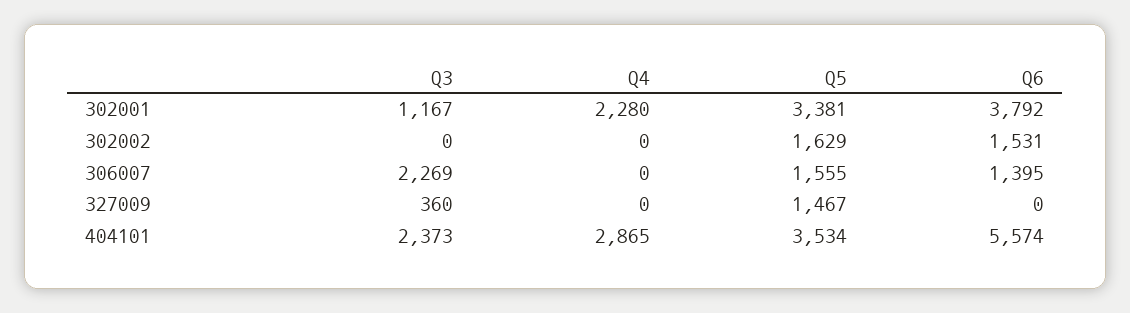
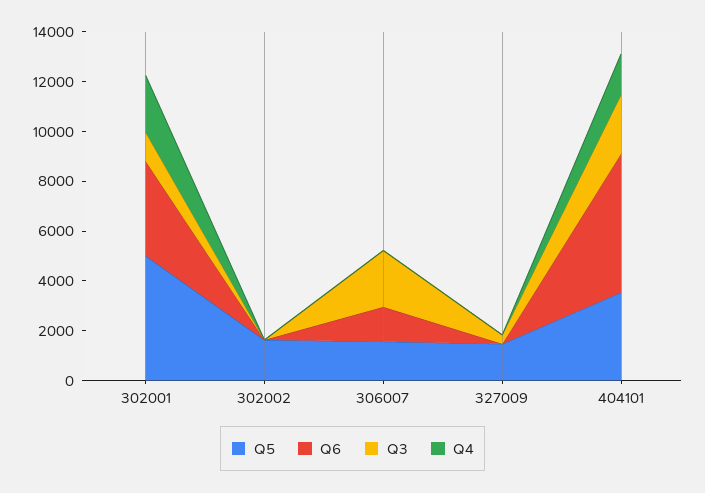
  {
    "Q3": {
      "302001": 1167,
      "302002": 0,
      "306007": 2269,
      "327009": 360,
      "404101": 2373
    },
    "Q4": {
      "302001": 2280,
      "302002": 0,
      "306007": 0,
      "327009": 0,
-     "404101": 2865
+     "404101": 1500
    },
    "Q5": {
-     "302001": 3381,
+     "302001": 5000,
      "302002": 1629,
      "306007": 1555,
      "327009": 1467,
      "404101": 3534
    },
    "Q6": {
      "302001": 3792,
-     "302002": 1531,
+     "302002": 0,
      "306007": 1395,
      "327009": 0,
      "404101": 5574
    }
  }

